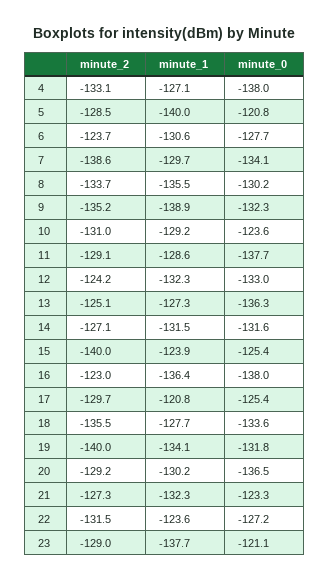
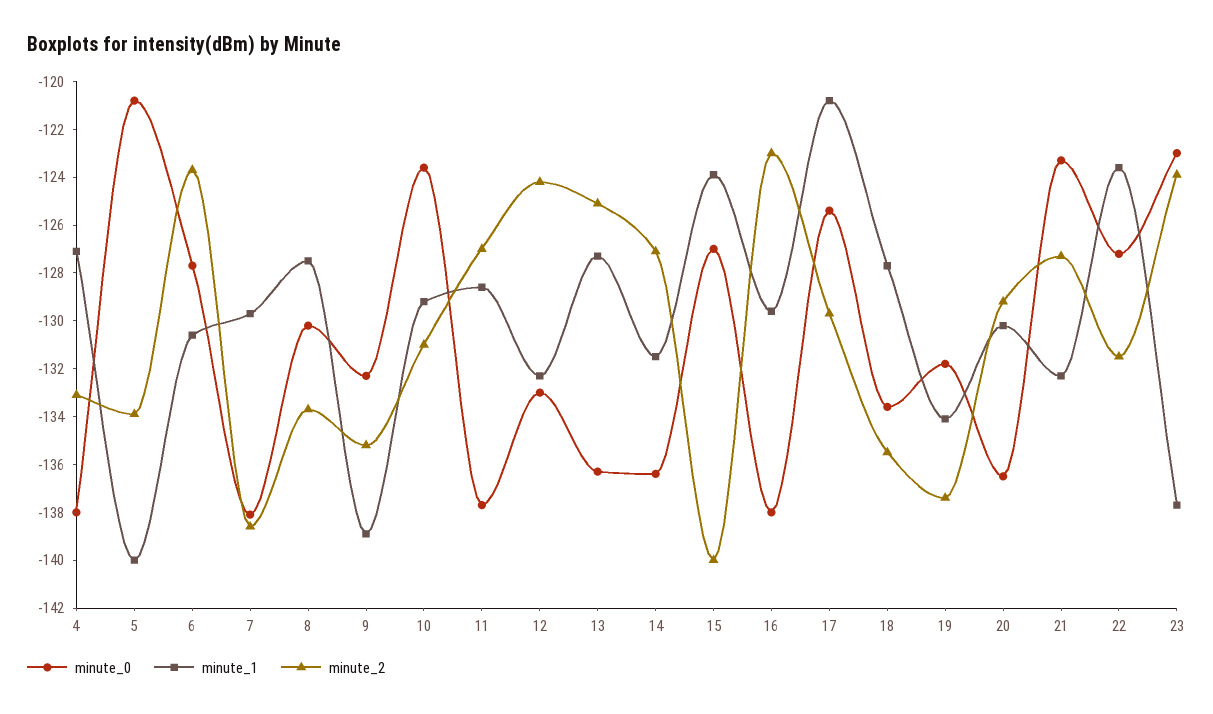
  {
    "minute_2": {
      "4": -133.1,
-     "5": -128.5,
+     "5": -134,
      "6": -123.7,
      "7": -138.6,
      "8": -133.7,
      "9": -135.2,
      "10": -131,
-     "11": -129.1,
+     "11": -127,
      "12": -124.2,
      "13": -125.1,
      "14": -127.1,
      "15": -140,
      "16": -123,
      "17": -129.7,
      "18": -135.5,
-     "19": -140,
+     "19": -137.5,
      "20": -129.2,
      "21": -127.3,
      "22": -131.5,
-     "23": -129
+     "23": -124
    },
    "minute_1": {
      "4": -127.1,
      "5": -140,
      "6": -130.6,
      "7": -129.7,
-     "8": -135.5,
+     "8": -127.5,
      "9": -138.9,
      "10": -129.2,
      "11": -128.6,
      "12": -132.3,
      "13": -127.3,
      "14": -131.5,
      "15": -123.9,
-     "16": -136.4,
+     "16": -129.5,
      "17": -120.8,
      "18": -127.7,
      "19": -134.1,
      "20": -130.2,
      "21": -132.3,
      "22": -123.6,
      "23": -137.7
    },
    "minute_0": {
      "4": -138,
      "5": -120.8,
      "6": -127.7,
-     "7": -134.1,
+     "7": -138,
      "8": -130.2,
      "9": -132.3,
      "10": -123.6,
      "11": -137.7,
      "12": -133,
      "13": -136.3,
-     "14": -131.6,
+     "14": -136.5,
-     "15": -125.4,
+     "15": -127,
      "16": -138,
      "17": -125.4,
      "18": -133.6,
      "19": -131.8,
      "20": -136.5,
      "21": -123.3,
      "22": -127.2,
-     "23": -121.1
+     "23": -123
    }
  }

